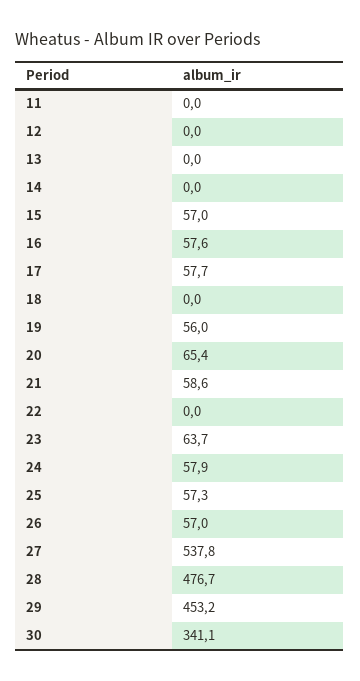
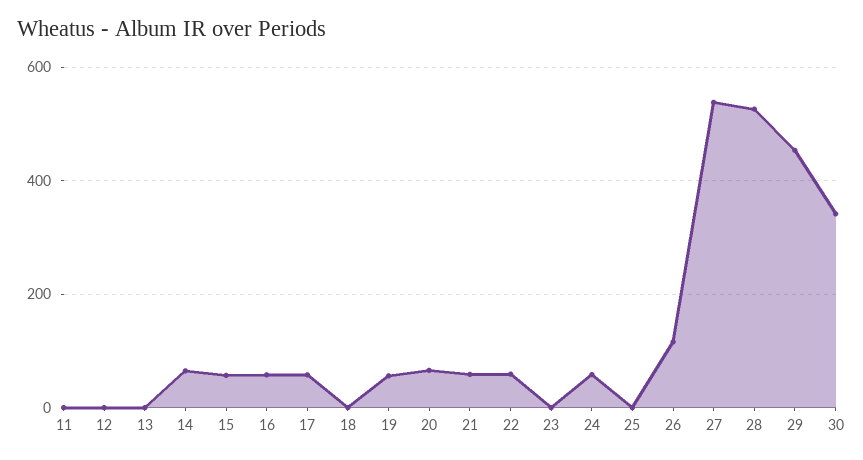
  {
    "11": 0,
    "12": 0,
    "13": 0,
-   "14": 0,
+   "14": 60,
    "15": 57,
    "16": 57.6,
    "17": 57.7,
    "18": 0,
    "19": 56,
    "20": 65.4,
    "21": 58.6,
-   "22": 0,
+   "22": 60,
-   "23": 63.7,
+   "23": 0,
    "24": 57.9,
-   "25": 57.3,
+   "25": 0,
-   "26": 57,
+   "26": 120,
    "27": 537.8,
-   "28": 476.7,
+   "28": 520,
    "29": 453.2,
    "30": 341.1
  }

